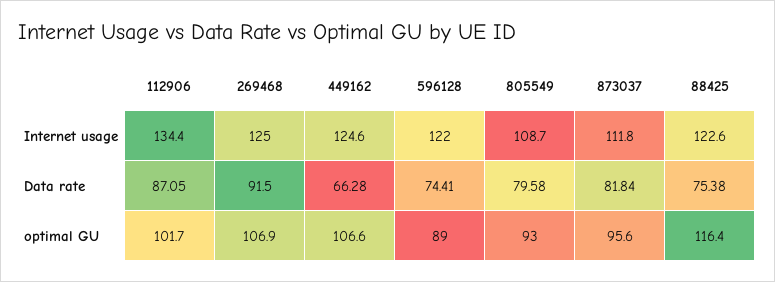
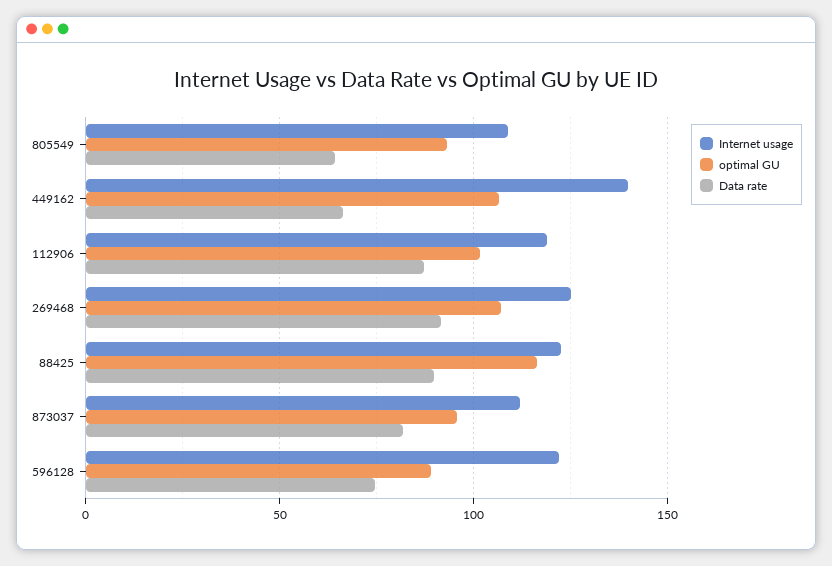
  {
    "Internet usage": {
-     "112906": 134.4,
+     "112906": 120,
      "269468": 125,
-     "449162": 124.6,
+     "449162": 140,
      "596128": 122,
      "805549": 108.7,
      "873037": 111.8,
      "88425": 122.6
    },
    "Data rate": {
      "112906": 87.05,
      "269468": 91.5,
      "449162": 66.28,
      "596128": 74.41,
-     "805549": 79.58,
+     "805549": 65,
      "873037": 81.84,
-     "88425": 75.38
+     "88425": 90
    },
    "optimal GU": {
      "112906": 101.7,
      "269468": 106.9,
      "449162": 106.6,
      "596128": 89,
      "805549": 93,
      "873037": 95.6,
      "88425": 116.4
    }
  }

